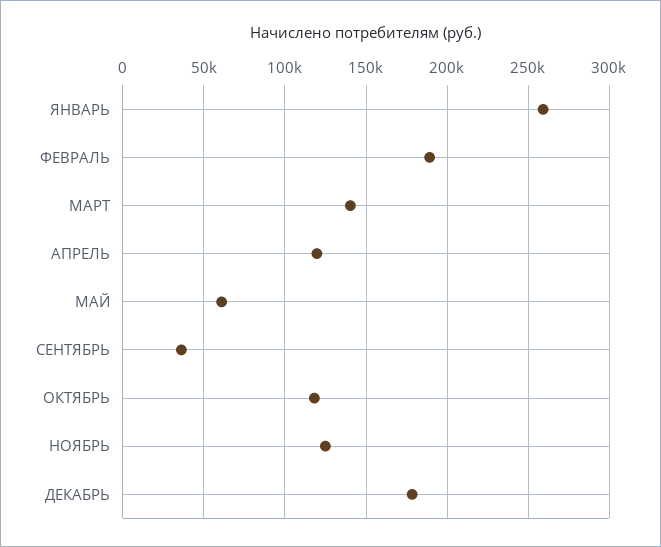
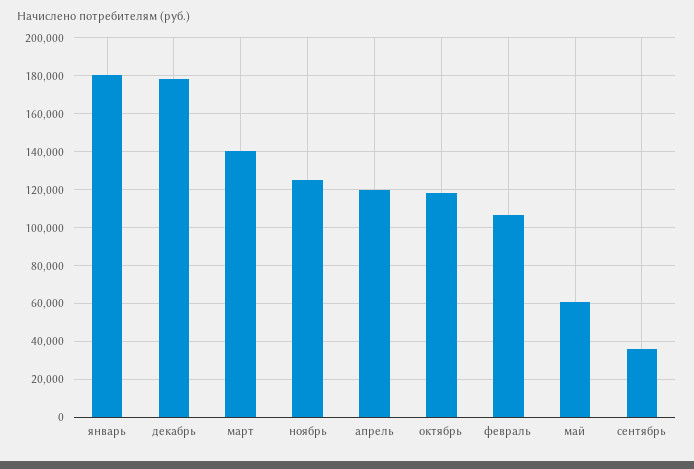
  {
-   "ЯНВАРЬ": 260000,
+   "ЯНВАРЬ": 180000,
-   "ФЕВРАЛЬ": 190000,
+   "ФЕВРАЛЬ": 105000,
    "МАРТ": 140000,
    "АПРЕЛЬ": 120000,
    "МАЙ": 60000,
    "СЕНТЯБРЬ": 35000,
    "ОКТЯБРЬ": 120000,
    "НОЯБРЬ": 125000,
    "ДЕКАБРЬ": 180000
  }

